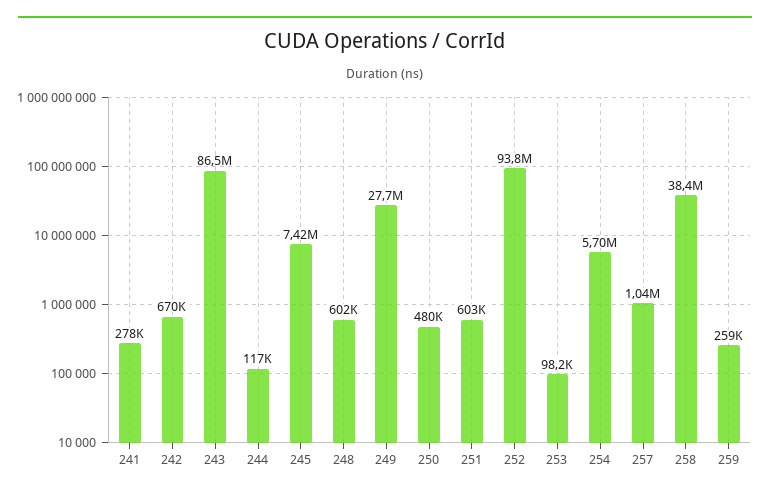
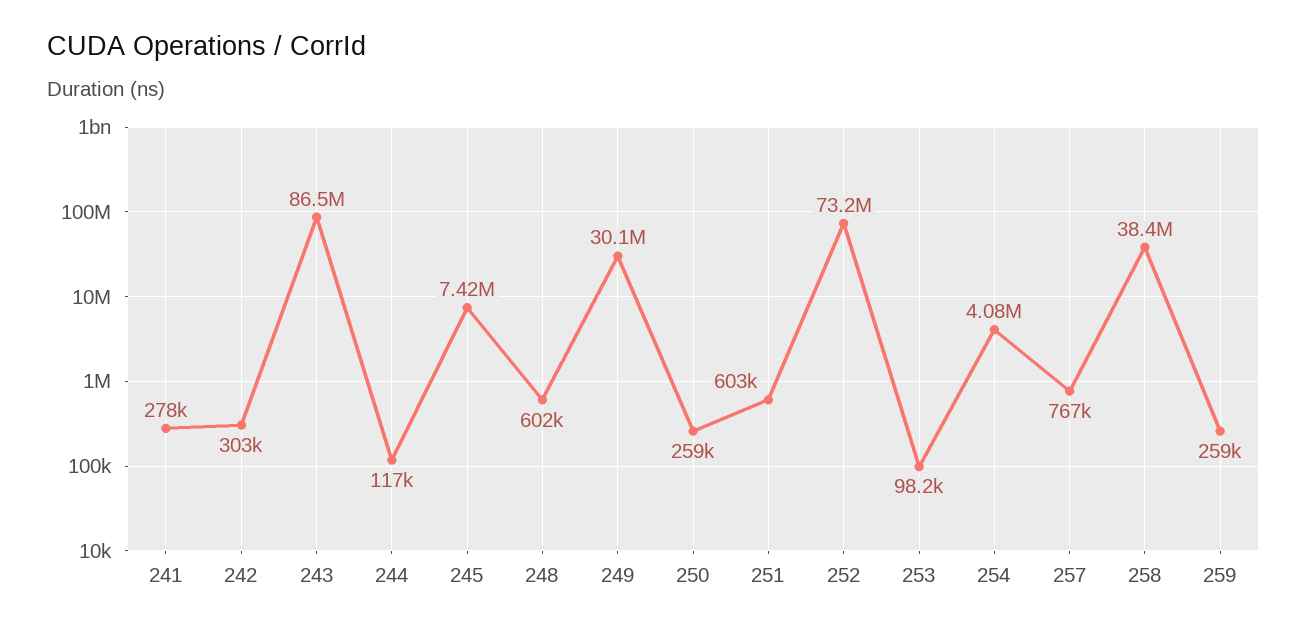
  {
    "241": 278000,
-   "242": 670000,
+   "242": 303000,
    "243": 86500000,
    "244": 117000,
    "245": 7420000,
    "248": 602000,
-   "249": 27700000,
+   "249": 30100000,
-   "250": 480000,
+   "250": 259000,
    "251": 603000,
-   "252": 93800000,
+   "252": 73200000,
    "253": 98200,
-   "254": 5700000,
+   "254": 4080000,
-   "257": 1040000,
+   "257": 767000,
    "258": 38400000,
    "259": 259000
  }

